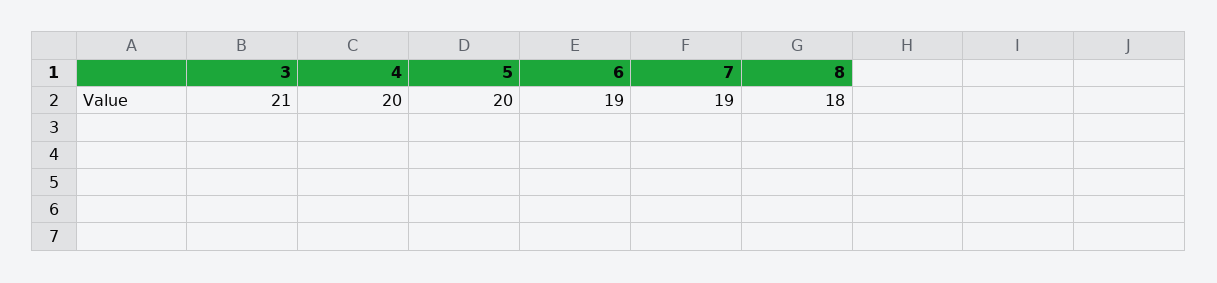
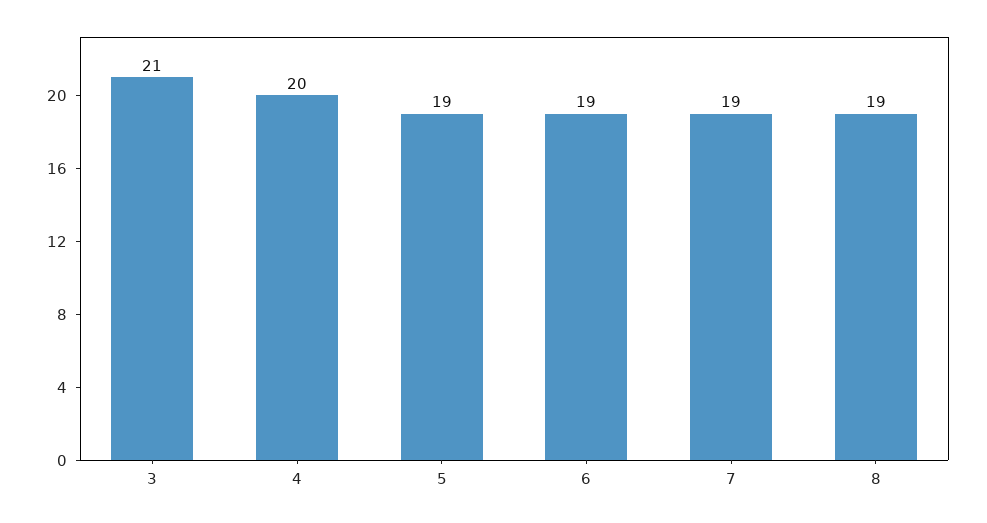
  {
    "3": 21,
    "4": 20,
-   "5": 20,
+   "5": 19,
    "6": 19,
    "7": 19,
-   "8": 18
+   "8": 19
  }

